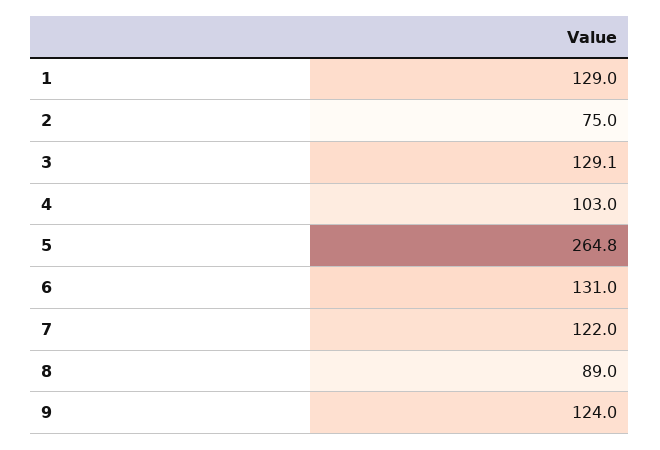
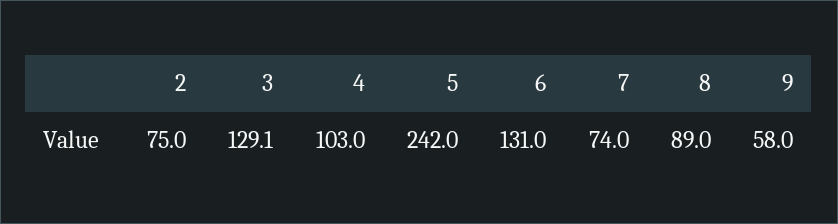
  {
-   "1": 129,
    "2": 75,
    "3": 129.1,
    "4": 103,
-   "5": 264.8,
+   "5": 242,
    "6": 131,
-   "7": 122,
+   "7": 74,
    "8": 89,
-   "9": 124
+   "9": 58
  }

